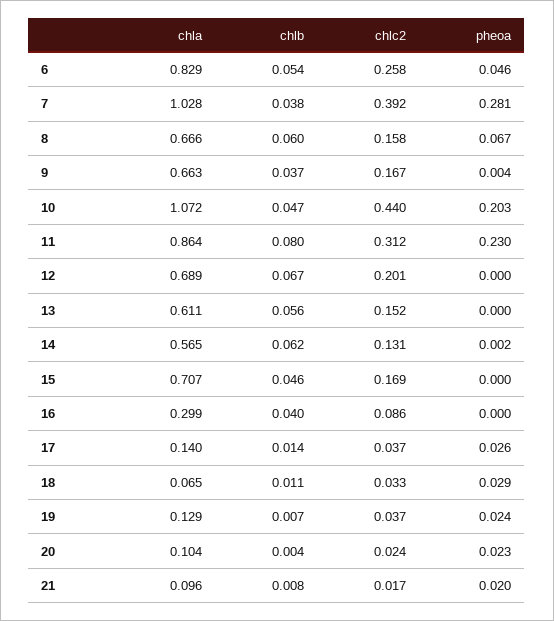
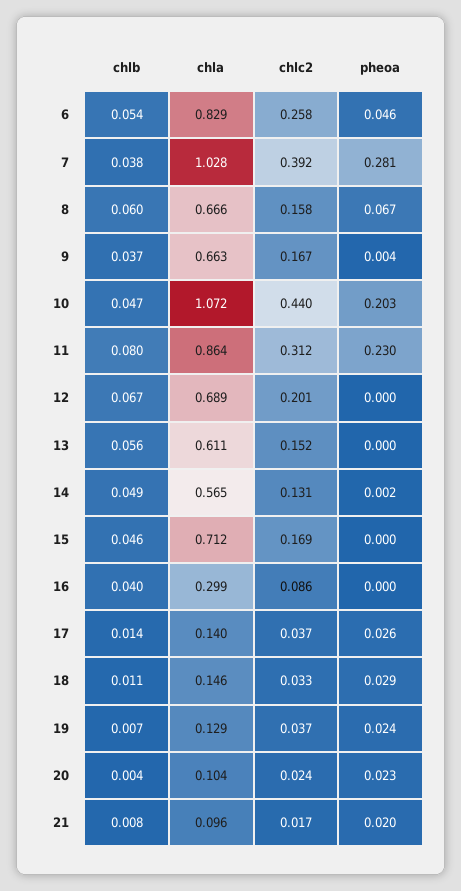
  {
    "chla": {
      "6": 0.829,
      "7": 1.028,
      "8": 0.666,
      "9": 0.663,
      "10": 1.072,
      "11": 0.864,
      "12": 0.689,
      "13": 0.611,
      "14": 0.565,
-     "15": 0.707,
+     "15": 0.712,
      "16": 0.299,
      "17": 0.14,
-     "18": 0.065,
+     "18": 0.146,
      "19": 0.129,
      "20": 0.104,
      "21": 0.096
    },
    "chlb": {
      "6": 0.054,
      "7": 0.038,
      "8": 0.06,
      "9": 0.037,
      "10": 0.047,
      "11": 0.08,
      "12": 0.067,
      "13": 0.056,
-     "14": 0.062,
+     "14": 0.049,
      "15": 0.046,
      "16": 0.04,
      "17": 0.014,
      "18": 0.011,
      "19": 0.007,
      "20": 0.004,
      "21": 0.008
    },
    "chlc2": {
      "6": 0.258,
      "7": 0.392,
      "8": 0.158,
      "9": 0.167,
      "10": 0.44,
      "11": 0.312,
      "12": 0.201,
      "13": 0.152,
      "14": 0.131,
      "15": 0.169,
      "16": 0.086,
      "17": 0.037,
      "18": 0.033,
      "19": 0.037,
      "20": 0.024,
      "21": 0.017
    },
    "pheoa": {
      "6": 0.046,
      "7": 0.281,
      "8": 0.067,
      "9": 0.004,
      "10": 0.203,
      "11": 0.23,
      "12": 0,
      "13": 0,
      "14": 0.002,
      "15": 0,
      "16": 0,
      "17": 0.026,
      "18": 0.029,
      "19": 0.024,
      "20": 0.023,
      "21": 0.02
    }
  }

